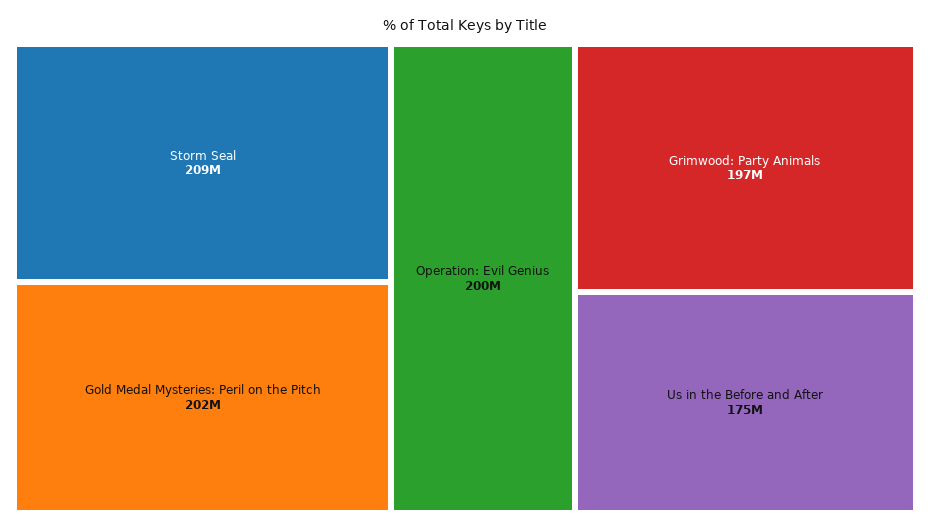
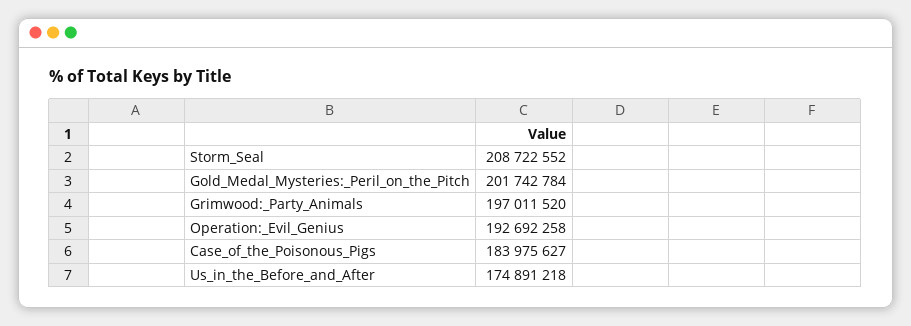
  {
    "Storm Seal": 208722552,
    "Gold Medal Mysteries: Peril on the Pitch": 201742784,
-   "Operation: Evil Genius": 200000000,
+   "Operation: Evil Genius": 192692258,
    "Grimwood: Party Animals": 197011520,
-   "Us in the Before and After": 174891218
+   "Us in the Before and After": 174891218,
+   "Case_of_the_Poisonous_Pigs": 183975627
  }

